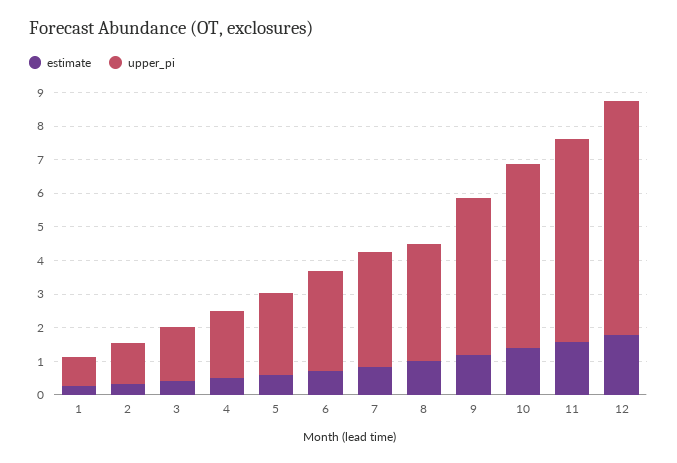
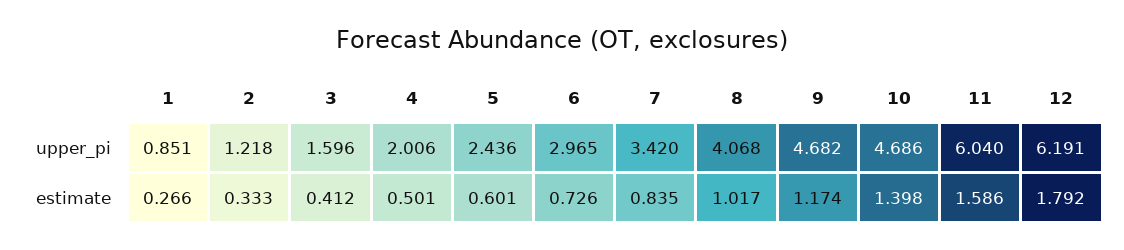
  {
    "estimate": {
      "1": 0.266,
      "2": 0.333,
      "3": 0.412,
      "4": 0.501,
      "5": 0.601,
      "6": 0.726,
      "7": 0.835,
      "8": 1.017,
      "9": 1.174,
      "10": 1.398,
      "11": 1.586,
      "12": 1.792
    },
    "upper_pi": {
      "1": 0.851,
      "2": 1.218,
      "3": 1.596,
      "4": 2.006,
      "5": 2.436,
      "6": 2.965,
      "7": 3.42,
-     "8": 3.5,
+     "8": 4.068,
      "9": 4.682,
-     "10": 5.5,
+     "10": 4.686,
      "11": 6.04,
-     "12": 7
+     "12": 6.191
    }
  }

